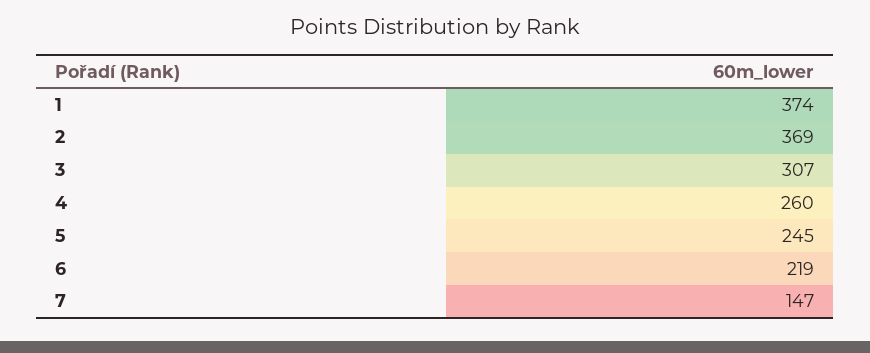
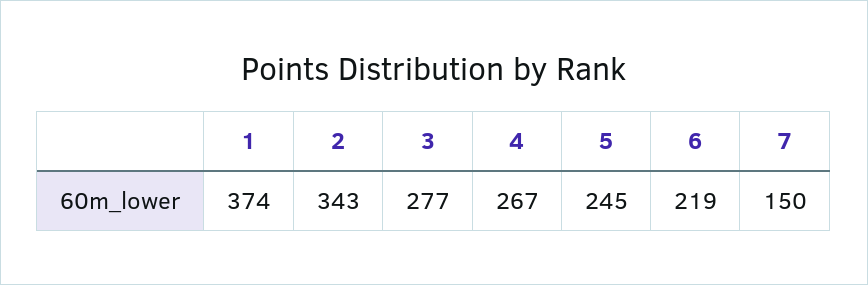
  {
    "1": 374,
-   "2": 369,
+   "2": 343,
-   "3": 307,
+   "3": 277,
-   "4": 260,
+   "4": 267,
    "5": 245,
    "6": 219,
-   "7": 147
+   "7": 150
  }

